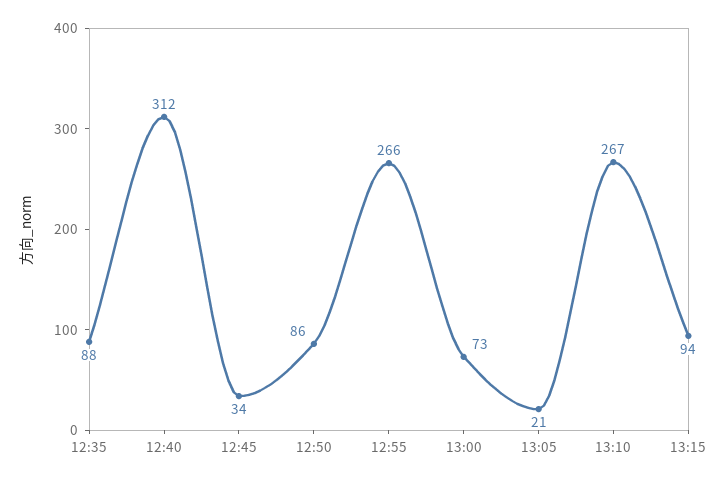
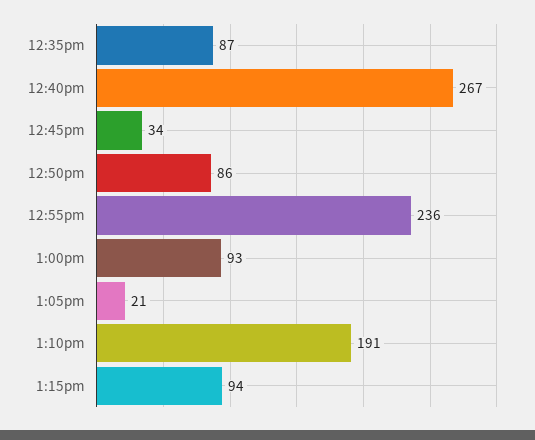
  {
-   "12:35": 88,
+   "12:35": 87,
-   "12:40": 312,
+   "12:40": 267,
    "12:45": 34,
    "12:50": 86,
-   "12:55": 266,
+   "12:55": 236,
-   "13:00": 73,
+   "13:00": 93,
    "13:05": 21,
-   "13:10": 267,
+   "13:10": 191,
    "13:15": 94
  }

